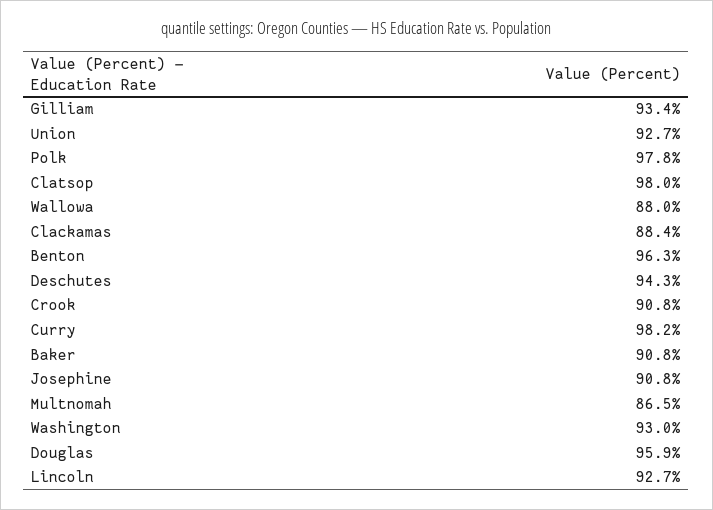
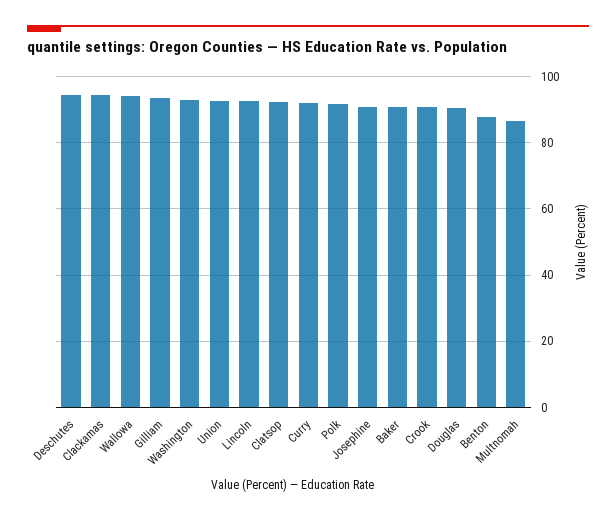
  {
    "Gilliam": 93.4,
    "Union": 92.7,
-   "Polk": 97.8,
+   "Polk": 92,
-   "Clatsop": 98,
+   "Clatsop": 92,
-   "Wallowa": 88,
+   "Wallowa": 94,
-   "Clackamas": 88.4,
+   "Clackamas": 94,
-   "Benton": 96.3,
+   "Benton": 88,
    "Deschutes": 94.3,
    "Crook": 90.8,
-   "Curry": 98.2,
+   "Curry": 92,
    "Baker": 90.8,
    "Josephine": 90.8,
    "Multnomah": 86.5,
    "Washington": 93,
-   "Douglas": 95.9,
+   "Douglas": 90,
    "Lincoln": 92.7
  }

